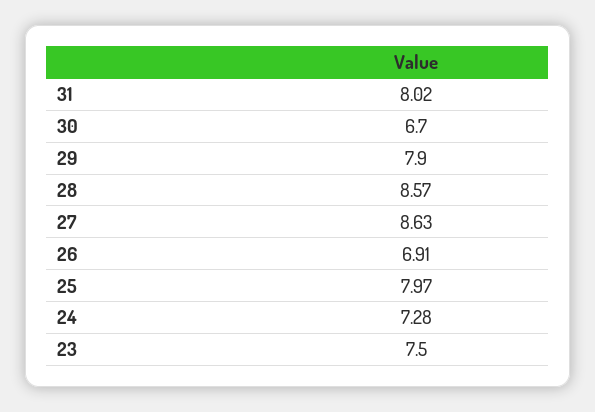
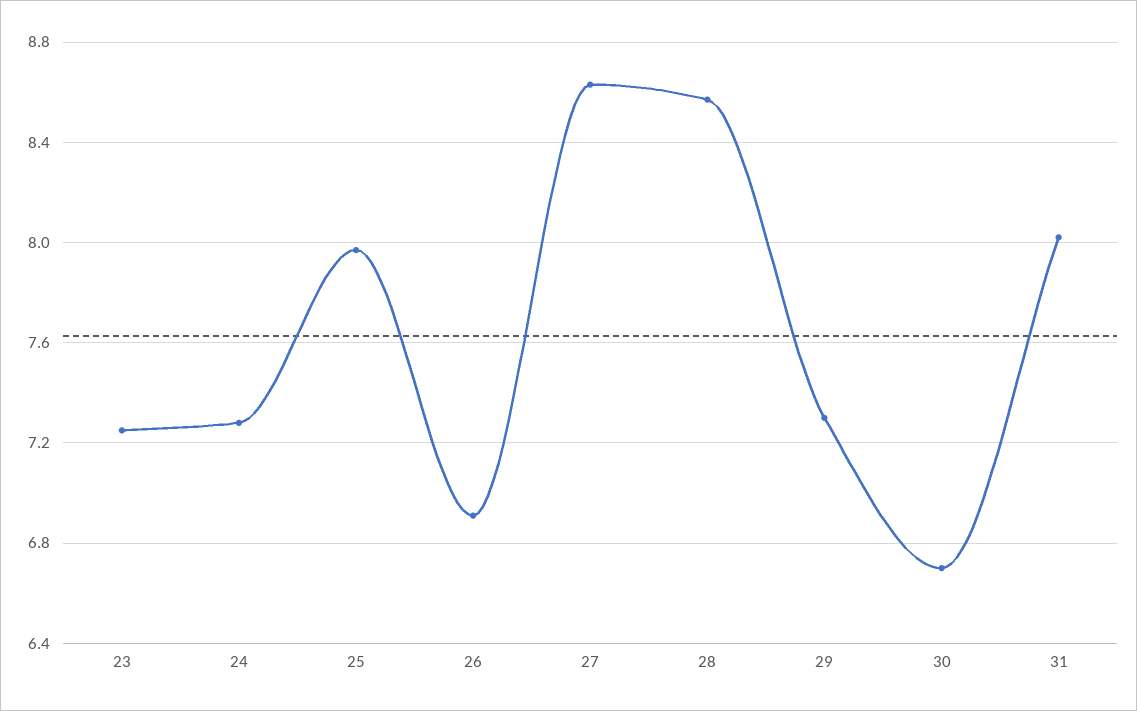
  {
    "31": 8.02,
    "30": 6.7,
-   "29": 7.9,
+   "29": 7.3,
    "28": 8.57,
    "27": 8.63,
    "26": 6.91,
    "25": 7.97,
    "24": 7.28,
-   "23": 7.5
+   "23": 7.25
  }

